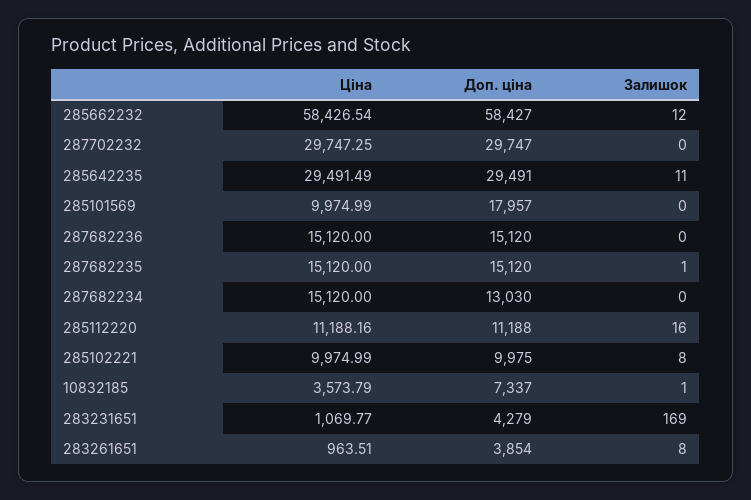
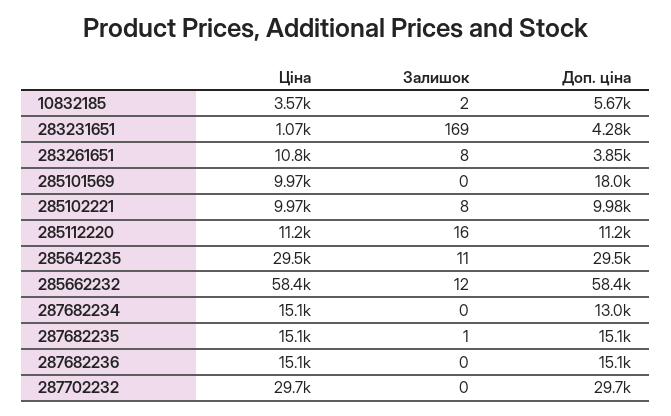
  {
    "Ціна": {
      "285662232": 58426.54,
      "287702232": 29747.25,
      "285642235": 29491.49,
      "285101569": 9974.99,
      "287682236": 15120,
      "287682235": 15120,
      "287682234": 15120,
      "285112220": 11188.16,
      "285102221": 9974.99,
      "10832185": 3573.79,
      "283231651": 1069.77,
-     "283261651": 963.51
+     "283261651": 10800
    },
    "Доп. ціна": {
      "285662232": 58427,
      "287702232": 29747,
      "285642235": 29491,
      "285101569": 17957,
      "287682236": 15120,
      "287682235": 15120,
      "287682234": 13030,
      "285112220": 11188,
      "285102221": 9975,
-     "10832185": 7337,
+     "10832185": 5670,
      "283231651": 4279,
      "283261651": 3854
    },
    "Залишок": {
      "285662232": 12,
      "287702232": 0,
      "285642235": 11,
      "285101569": 0,
      "287682236": 0,
      "287682235": 1,
      "287682234": 0,
      "285112220": 16,
      "285102221": 8,
-     "10832185": 1,
+     "10832185": 2,
      "283231651": 169,
      "283261651": 8
    }
  }

